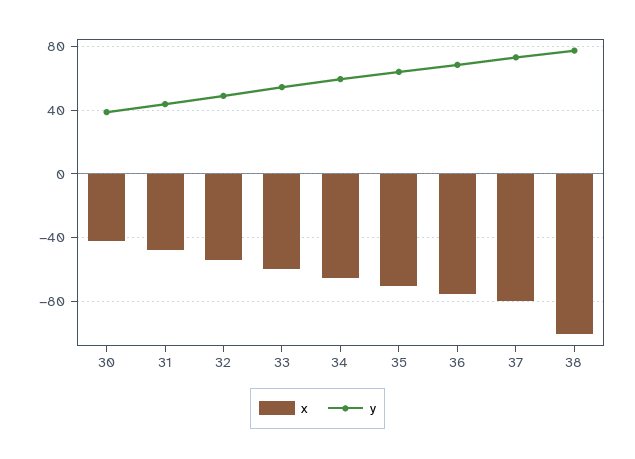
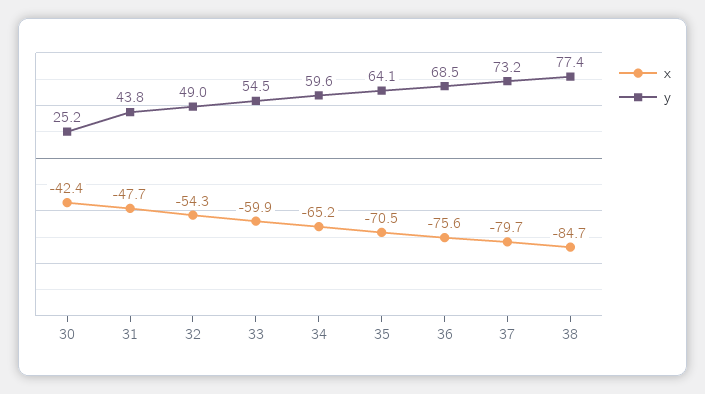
  {
    "x": {
      "30": -42.4,
      "31": -47.7,
      "32": -54.3,
      "33": -59.9,
      "34": -65.2,
      "35": -70.5,
      "36": -75.6,
      "37": -79.7,
-     "38": -100
+     "38": -84.7
    },
    "y": {
-     "30": 40,
+     "30": 25.2,
      "31": 43.8,
      "32": 49,
      "33": 54.5,
      "34": 59.6,
      "35": 64.1,
      "36": 68.5,
      "37": 73.2,
      "38": 77.4
    }
  }

